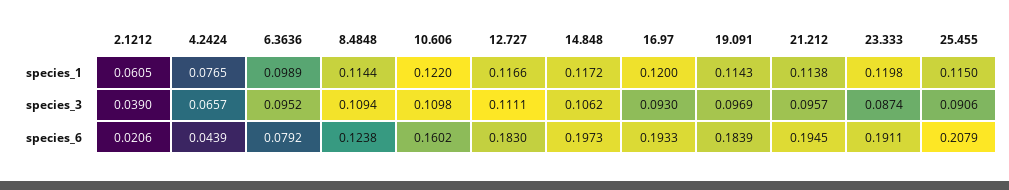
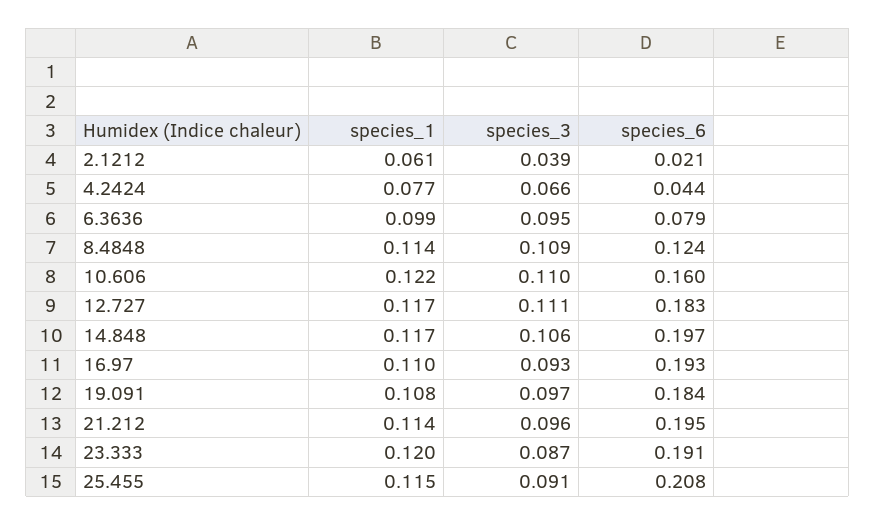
  {
    "2.1212": {
      "species_1": 0.0605,
      "species_3": 0.039,
      "species_6": 0.0206
    },
    "4.2424": {
      "species_1": 0.0765,
      "species_3": 0.0657,
      "species_6": 0.0439
    },
    "6.3636": {
      "species_1": 0.0989,
      "species_3": 0.0952,
      "species_6": 0.0792
    },
    "8.4848": {
      "species_1": 0.1144,
      "species_3": 0.1094,
      "species_6": 0.1238
    },
    "10.606": {
      "species_1": 0.122,
      "species_3": 0.1098,
      "species_6": 0.1602
    },
    "12.727": {
      "species_1": 0.1166,
      "species_3": 0.1111,
      "species_6": 0.183
    },
    "14.848": {
      "species_1": 0.1172,
      "species_3": 0.1062,
      "species_6": 0.1973
    },
    "16.97": {
-     "species_1": 0.12,
+     "species_1": 0.11,
      "species_3": 0.093,
      "species_6": 0.1933
    },
    "19.091": {
-     "species_1": 0.1143,
+     "species_1": 0.108,
      "species_3": 0.0969,
      "species_6": 0.1839
    },
    "21.212": {
      "species_1": 0.1138,
      "species_3": 0.0957,
      "species_6": 0.1945
    },
    "23.333": {
      "species_1": 0.1198,
      "species_3": 0.0874,
      "species_6": 0.1911
    },
    "25.455": {
      "species_1": 0.115,
      "species_3": 0.0906,
      "species_6": 0.2079
    }
  }

